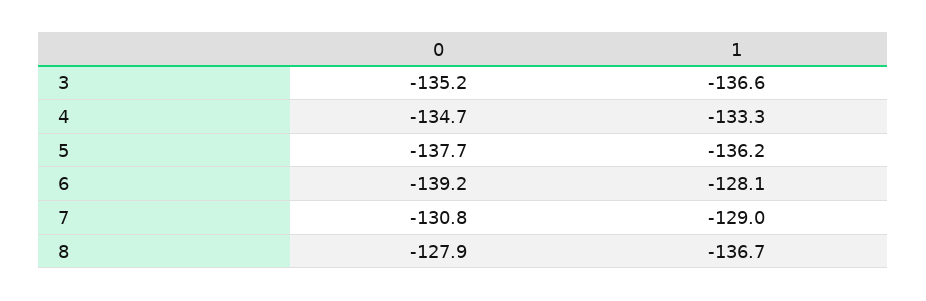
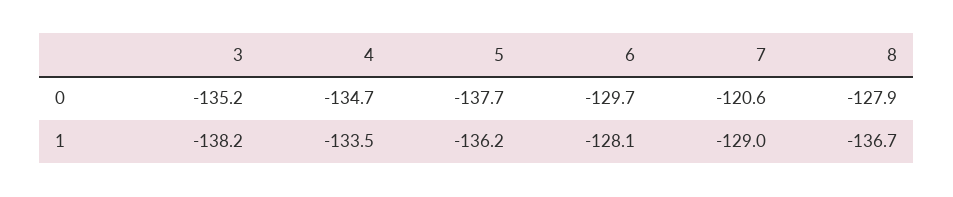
  {
    "0": {
      "3": -135.2,
      "4": -134.7,
      "5": -137.7,
-     "6": -139.2,
+     "6": -129.7,
-     "7": -130.8,
+     "7": -120.6,
      "8": -127.9
    },
    "1": {
-     "3": -136.6,
+     "3": -138.2,
-     "4": -133.3,
+     "4": -133.5,
      "5": -136.2,
      "6": -128.1,
      "7": -129,
      "8": -136.7
    }
  }

